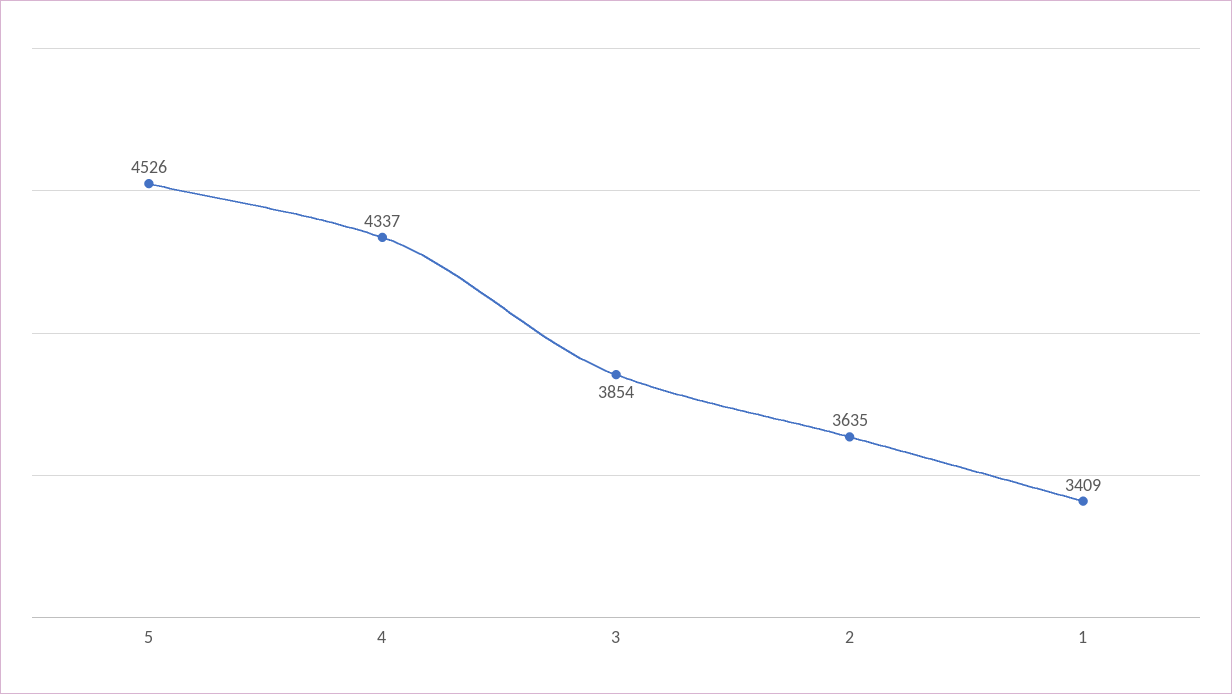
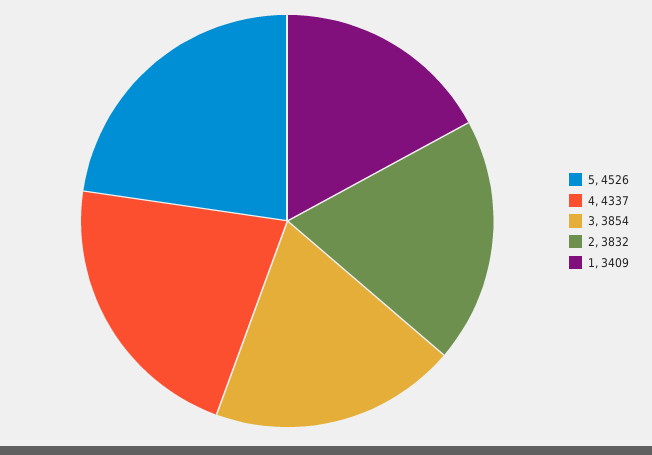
  {
    "5": 4526,
    "4": 4337,
    "3": 3854,
-   "2": 3635,
+   "2": 3832,
    "1": 3409
  }

